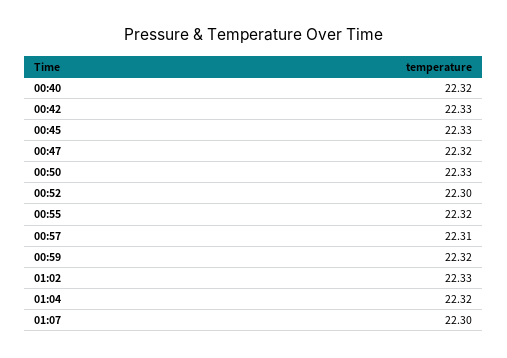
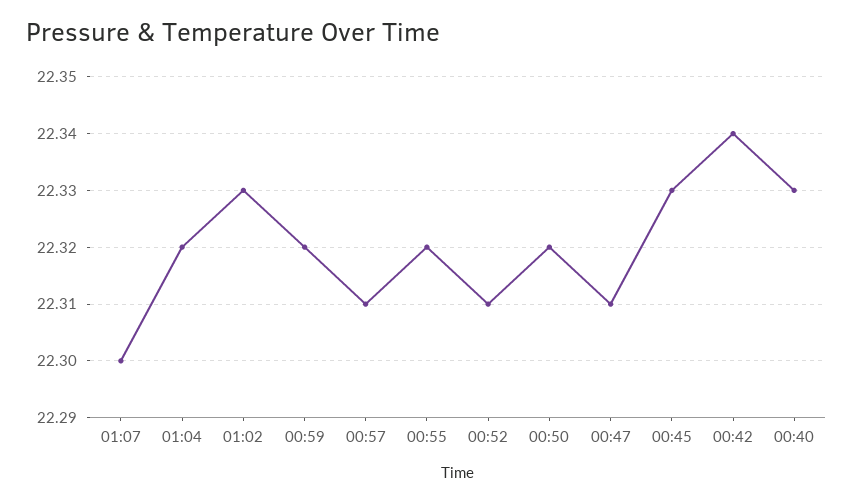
  {
-   "00:40": 22.32,
+   "00:40": 22.33,
-   "00:42": 22.33,
+   "00:42": 22.34,
    "00:45": 22.33,
-   "00:47": 22.32,
+   "00:47": 22.31,
-   "00:50": 22.33,
+   "00:50": 22.32,
-   "00:52": 22.3,
+   "00:52": 22.31,
    "00:55": 22.32,
    "00:57": 22.31,
    "00:59": 22.32,
    "01:02": 22.33,
    "01:04": 22.32,
    "01:07": 22.3
  }

